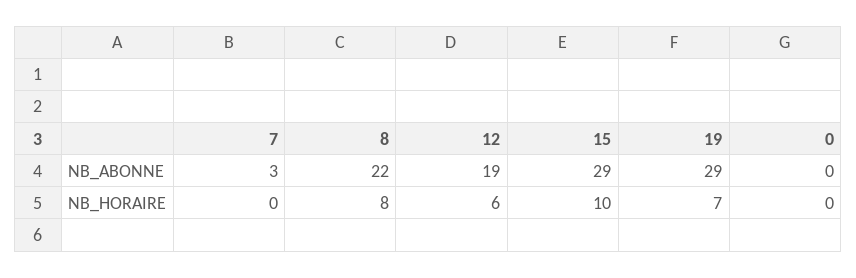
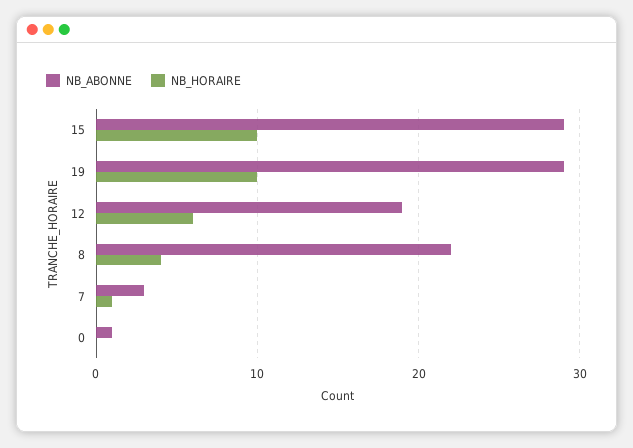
  {
    "NB_ABONNE": {
      "7": 3,
      "8": 22,
      "12": 19,
      "15": 29,
      "19": 29,
-     "0": 0
+     "0": 1
    },
    "NB_HORAIRE": {
-     "7": 0,
+     "7": 1,
-     "8": 8,
+     "8": 4,
      "12": 6,
      "15": 10,
-     "19": 7,
+     "19": 10,
      "0": 0
    }
  }

